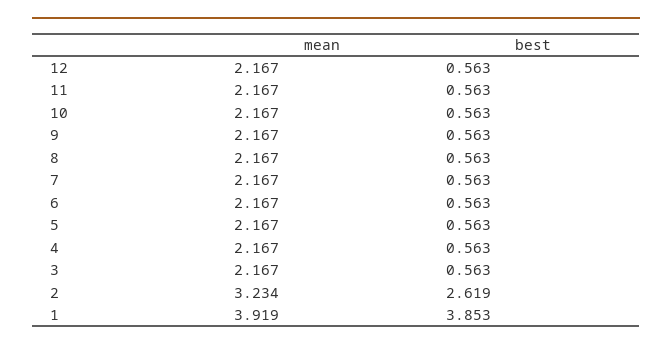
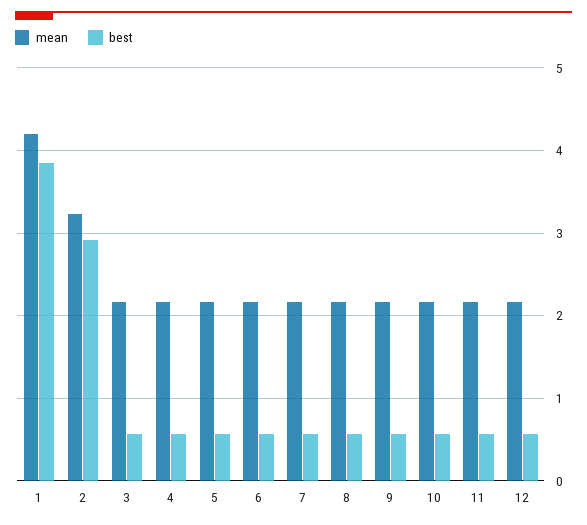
  {
    "mean": {
      "12": 2.167,
      "11": 2.167,
      "10": 2.167,
      "9": 2.167,
      "8": 2.167,
      "7": 2.167,
      "6": 2.167,
      "5": 2.167,
      "4": 2.167,
      "3": 2.167,
      "2": 3.234,
-     "1": 3.919
+     "1": 4.2
    },
    "best": {
      "12": 0.563,
      "11": 0.563,
      "10": 0.563,
      "9": 0.563,
      "8": 0.563,
      "7": 0.563,
      "6": 0.563,
      "5": 0.563,
      "4": 0.563,
      "3": 0.563,
-     "2": 2.619,
+     "2": 2.9,
      "1": 3.853
    }
  }

